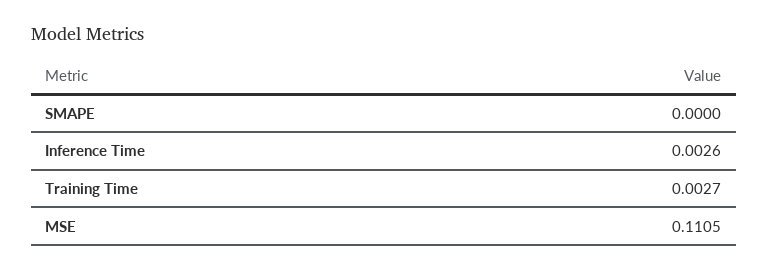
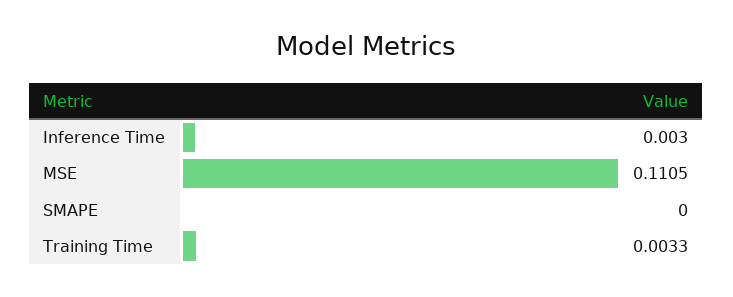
  {
    "SMAPE": 0,
-   "Inference Time": 0.0026,
+   "Inference Time": 0.003,
-   "Training Time": 0.0027,
+   "Training Time": 0.0033,
    "MSE": 0.1105
  }

